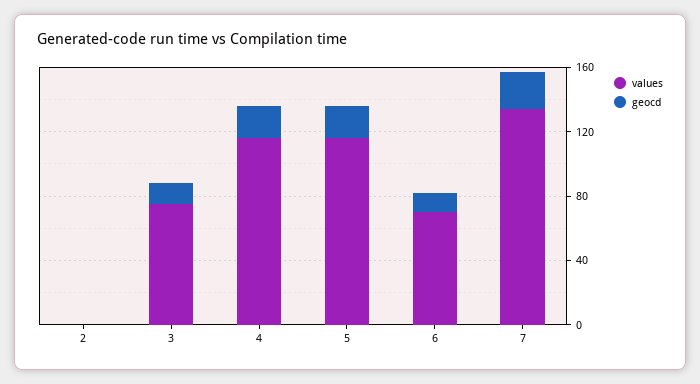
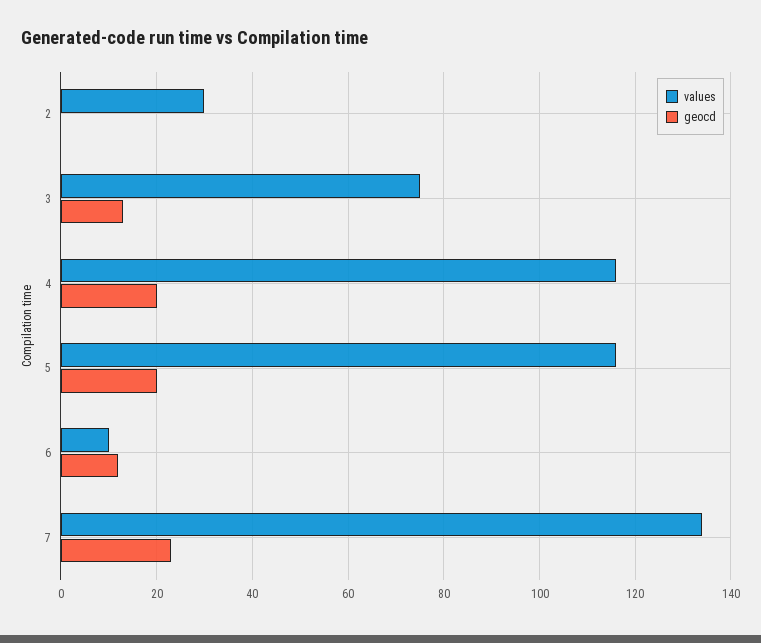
  {
    "values": {
-     "2": 0,
+     "2": 30,
      "3": 75,
      "4": 115,
      "5": 115,
-     "6": 70,
+     "6": 10,
      "7": 135
    },
    "geocd": {
      "2": 0,
      "3": 15,
      "4": 20,
      "5": 20,
      "6": 10,
      "7": 25
    }
  }

